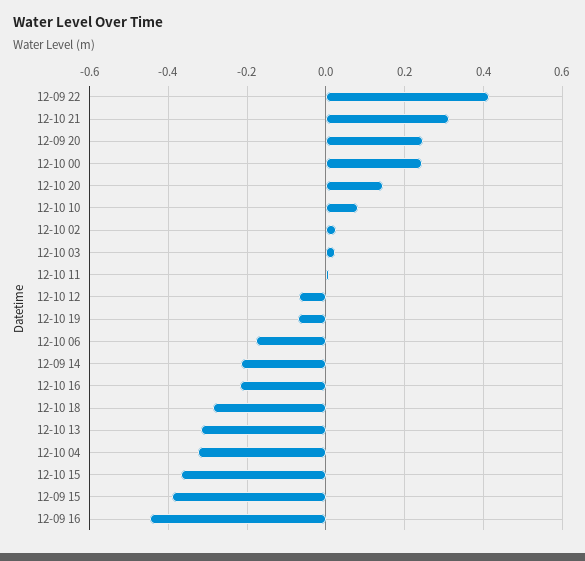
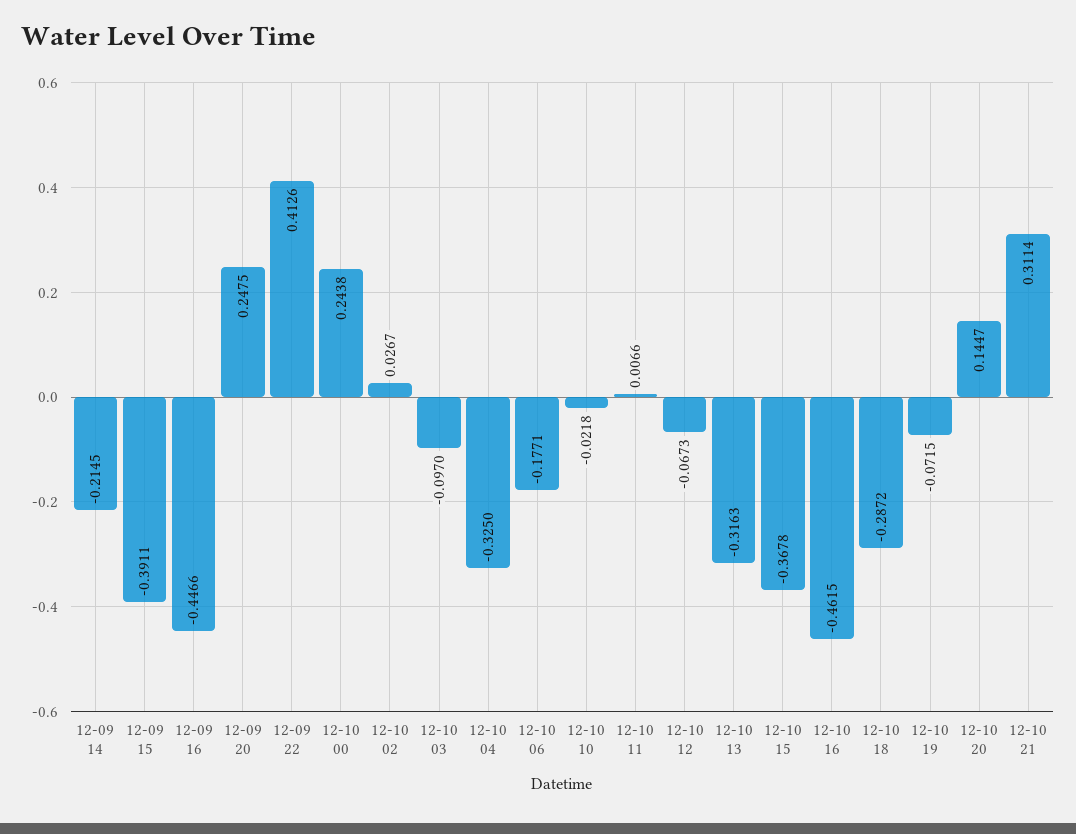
  {
    "12-09 22": 0.4126,
    "12-10 21": 0.3114,
    "12-09 20": 0.2475,
    "12-10 00": 0.2438,
    "12-10 20": 0.1447,
-   "12-10 10": 0.08,
+   "12-10 10": -0.0218,
    "12-10 02": 0.0267,
-   "12-10 03": 0.02,
+   "12-10 03": -0.097,
    "12-10 11": 0.0066,
    "12-10 12": -0.0673,
    "12-10 19": -0.0715,
    "12-10 06": -0.1771,
    "12-09 14": -0.2145,
-   "12-10 16": -0.22,
+   "12-10 16": -0.4615,
    "12-10 18": -0.2872,
    "12-10 13": -0.3163,
    "12-10 04": -0.325,
    "12-10 15": -0.3678,
    "12-09 15": -0.3911,
    "12-09 16": -0.4466
  }

